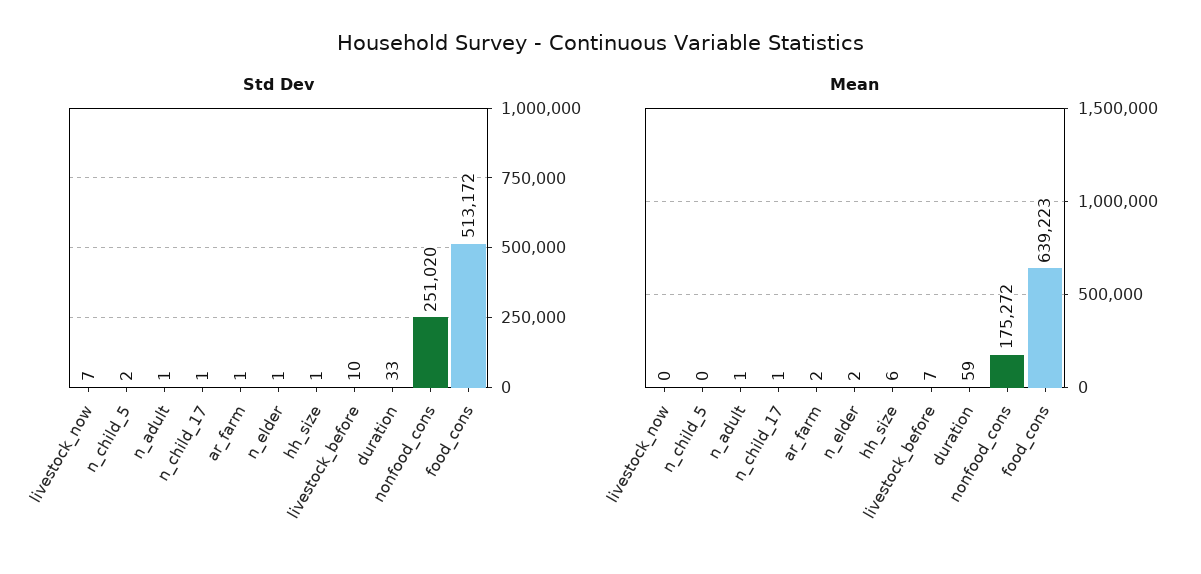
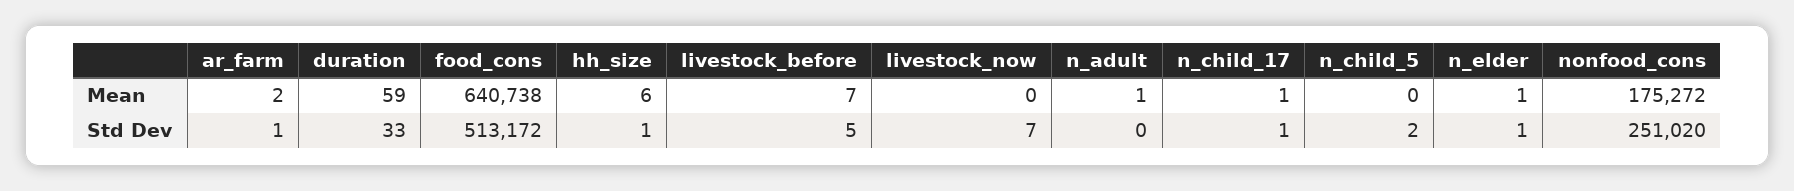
  {
    "Std Dev": {
      "livestock_now": 7,
      "n_child_5": 2,
-     "n_adult": 1,
+     "n_adult": 0,
      "n_child_17": 1,
      "ar_farm": 1,
      "n_elder": 1,
      "hh_size": 1,
-     "livestock_before": 10,
+     "livestock_before": 5,
      "duration": 33,
      "nonfood_cons": 251020,
      "food_cons": 513172
    },
    "Mean": {
      "livestock_now": 0,
      "n_child_5": 0,
      "n_adult": 1,
      "n_child_17": 1,
      "ar_farm": 2,
-     "n_elder": 2,
+     "n_elder": 1,
      "hh_size": 6,
      "livestock_before": 7,
      "duration": 59,
      "nonfood_cons": 175272,
-     "food_cons": 639223
+     "food_cons": 640738
    }
  }

